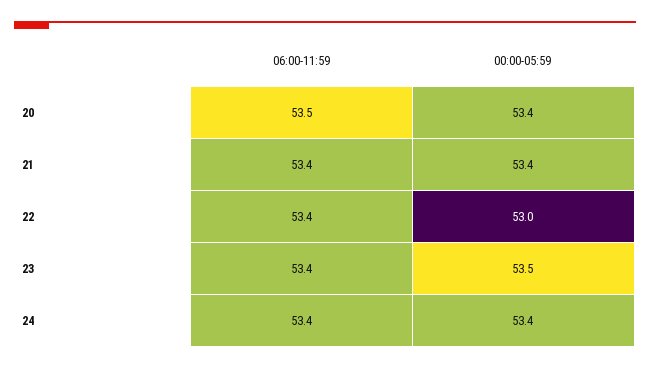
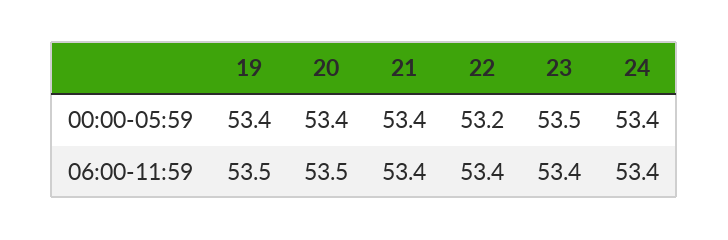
  {
    "06:00-11:59": {
      "20": 53.5,
      "21": 53.4,
      "22": 53.4,
      "23": 53.4,
-     "24": 53.4
+     "24": 53.4,
+     "19": 53.5
    },
    "00:00-05:59": {
      "20": 53.4,
      "21": 53.4,
-     "22": 53,
+     "22": 53.2,
      "23": 53.5,
-     "24": 53.4
+     "24": 53.4,
+     "19": 53.4
    }
  }

